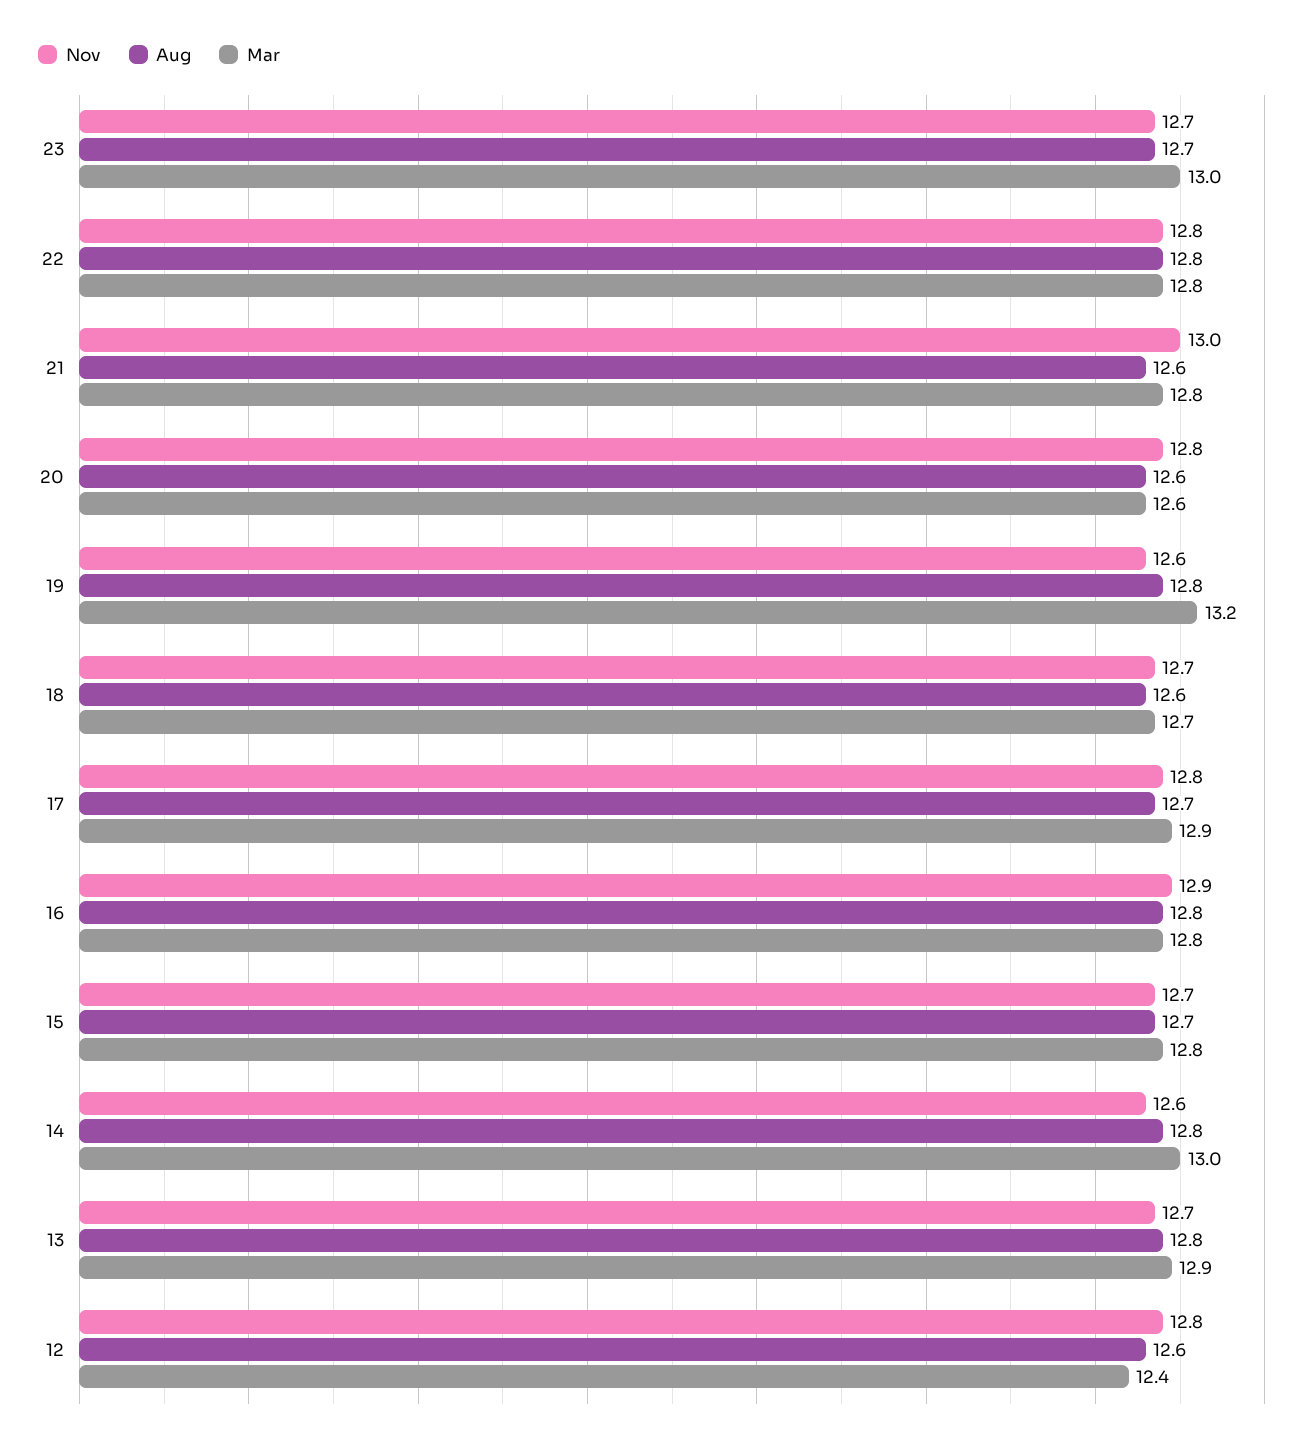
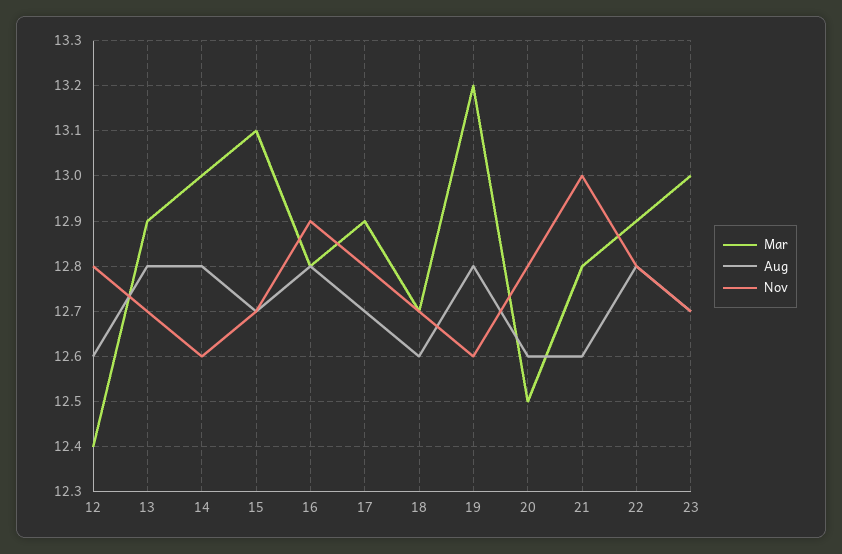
  {
    "Nov": {
      "23": 12.7,
      "22": 12.8,
      "21": 13,
      "20": 12.8,
      "19": 12.6,
      "18": 12.7,
      "17": 12.8,
      "16": 12.9,
      "15": 12.7,
      "14": 12.6,
      "13": 12.7,
      "12": 12.8
    },
    "Aug": {
      "23": 12.7,
      "22": 12.8,
      "21": 12.6,
      "20": 12.6,
      "19": 12.8,
      "18": 12.6,
      "17": 12.7,
      "16": 12.8,
      "15": 12.7,
      "14": 12.8,
      "13": 12.8,
      "12": 12.6
    },
    "Mar": {
      "23": 13,
-     "22": 12.8,
+     "22": 12.9,
      "21": 12.8,
-     "20": 12.6,
+     "20": 12.5,
      "19": 13.2,
      "18": 12.7,
      "17": 12.9,
      "16": 12.8,
-     "15": 12.8,
+     "15": 13.1,
      "14": 13,
      "13": 12.9,
      "12": 12.4
    }
  }

